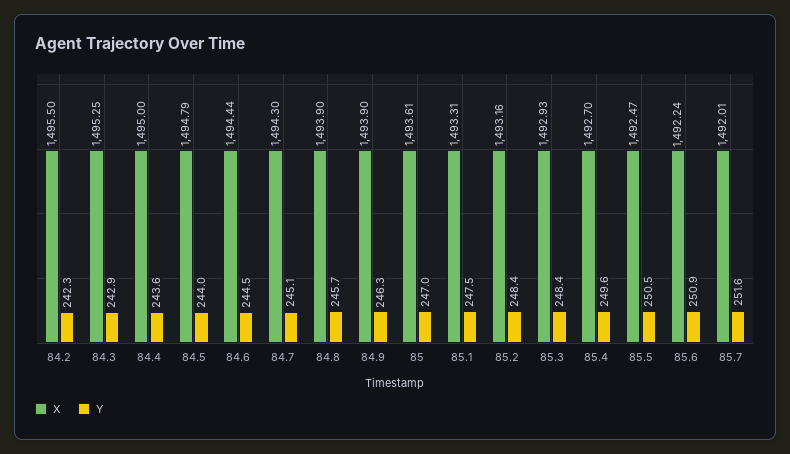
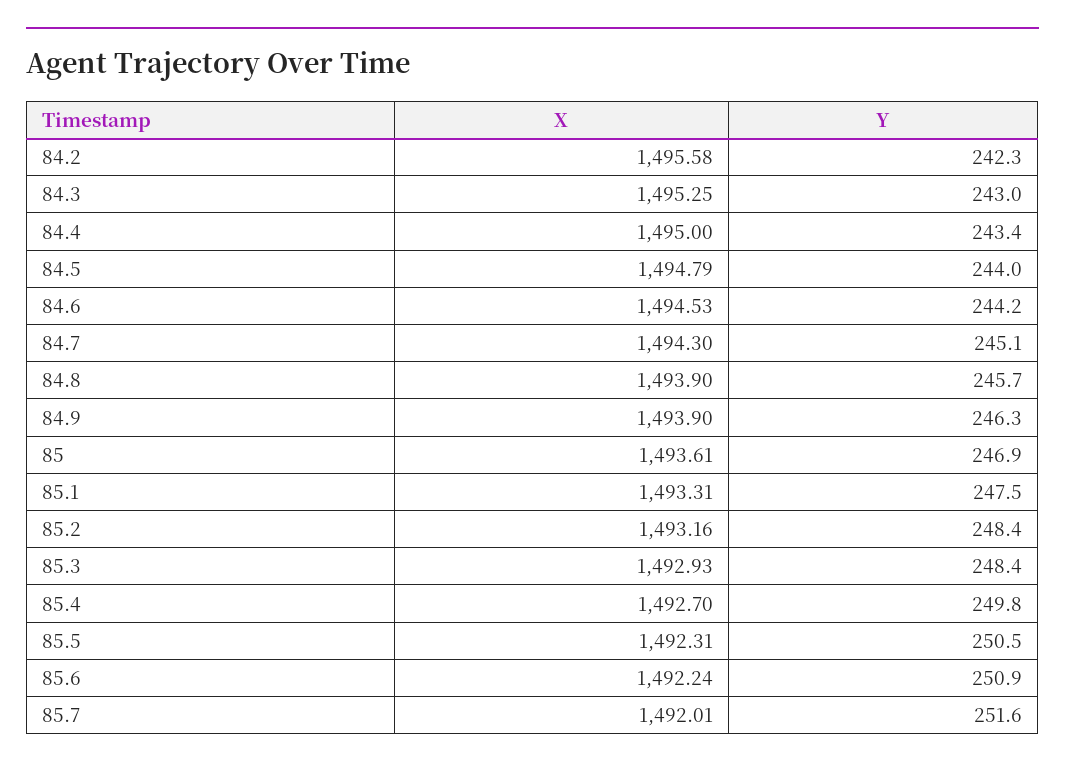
  {
    "X": {
-     "84.2": 1495.5,
+     "84.2": 1495.58,
      "84.3": 1495.25,
      "84.4": 1495,
      "84.5": 1494.79,
-     "84.6": 1494.44,
+     "84.6": 1494.53,
      "84.7": 1494.3,
      "84.8": 1493.9,
      "84.9": 1493.9,
      "85": 1493.61,
      "85.1": 1493.31,
      "85.2": 1493.16,
      "85.3": 1492.93,
      "85.4": 1492.7,
-     "85.5": 1492.47,
+     "85.5": 1492.31,
      "85.6": 1492.24,
      "85.7": 1492.01
    },
    "Y": {
      "84.2": 242.3,
-     "84.3": 242.9,
+     "84.3": 243,
-     "84.4": 243.6,
+     "84.4": 243.4,
      "84.5": 244,
-     "84.6": 244.5,
+     "84.6": 244.2,
      "84.7": 245.1,
      "84.8": 245.7,
      "84.9": 246.3,
-     "85": 247,
+     "85": 246.9,
      "85.1": 247.5,
      "85.2": 248.4,
      "85.3": 248.4,
-     "85.4": 249.6,
+     "85.4": 249.8,
      "85.5": 250.5,
      "85.6": 250.9,
      "85.7": 251.6
    }
  }

